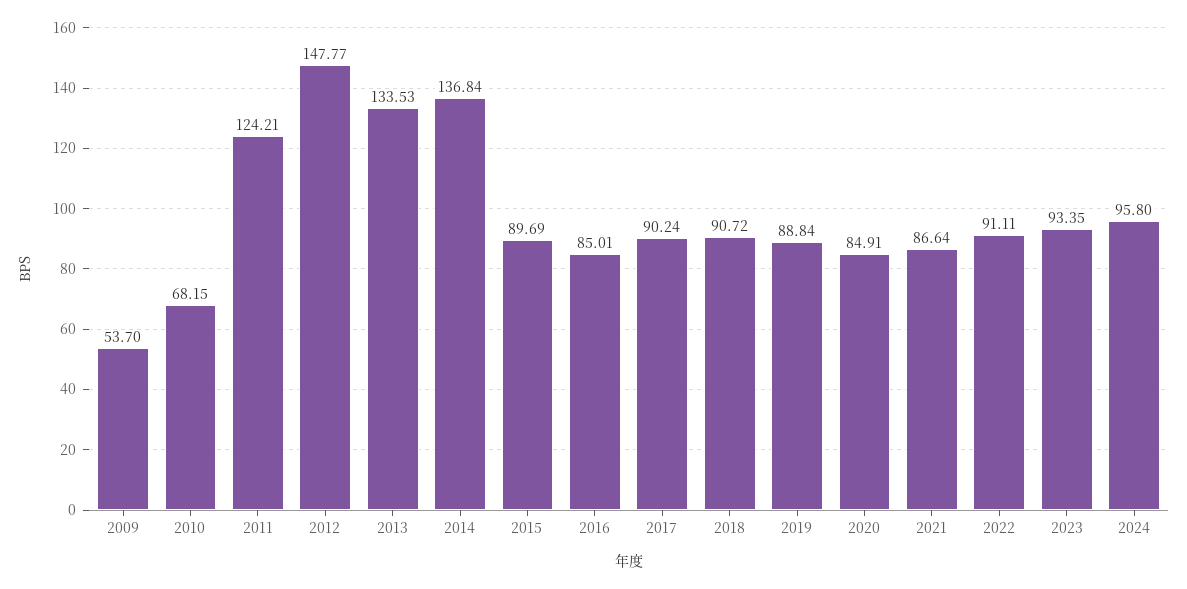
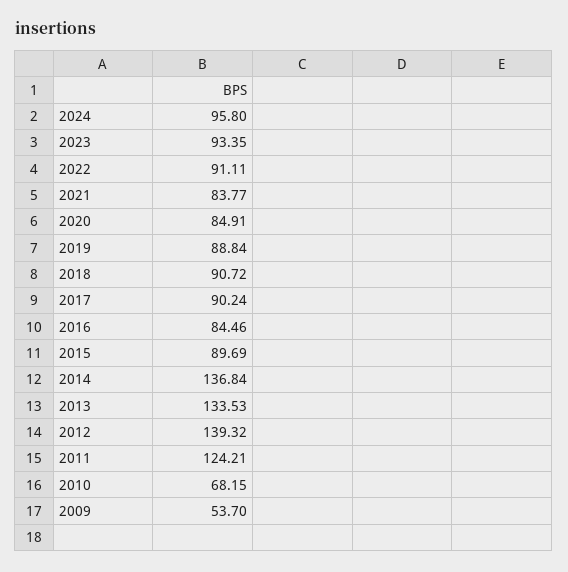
  {
    "2009": 53.7,
    "2010": 68.15,
    "2011": 124.21,
-   "2012": 147.77,
+   "2012": 139.32,
    "2013": 133.53,
    "2014": 136.84,
    "2015": 89.69,
-   "2016": 85.01,
+   "2016": 84.46,
    "2017": 90.24,
    "2018": 90.72,
    "2019": 88.84,
    "2020": 84.91,
-   "2021": 86.64,
+   "2021": 83.77,
    "2022": 91.11,
    "2023": 93.35,
    "2024": 95.8
  }

